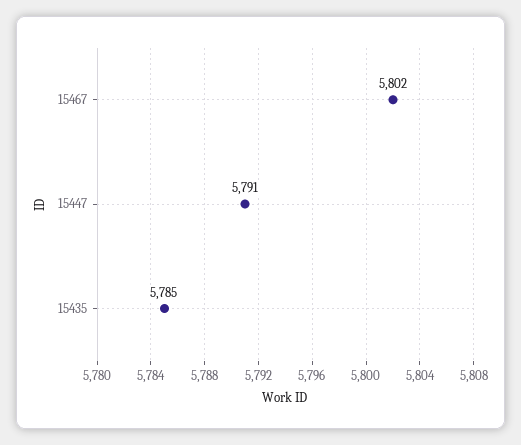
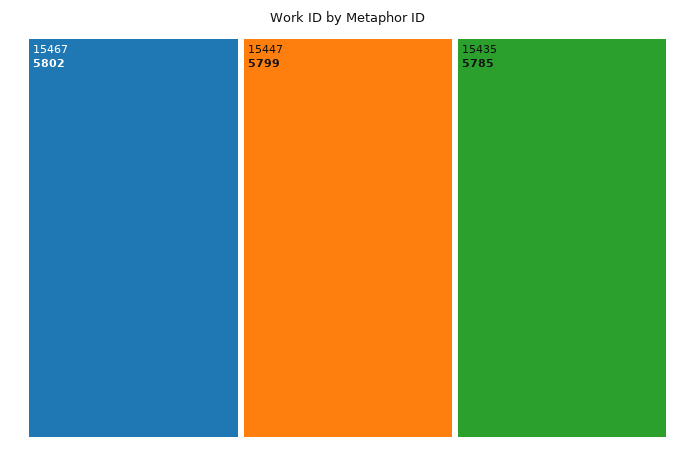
  {
    "15467": 5802,
-   "15447": 5791,
+   "15447": 5799,
    "15435": 5785
  }

